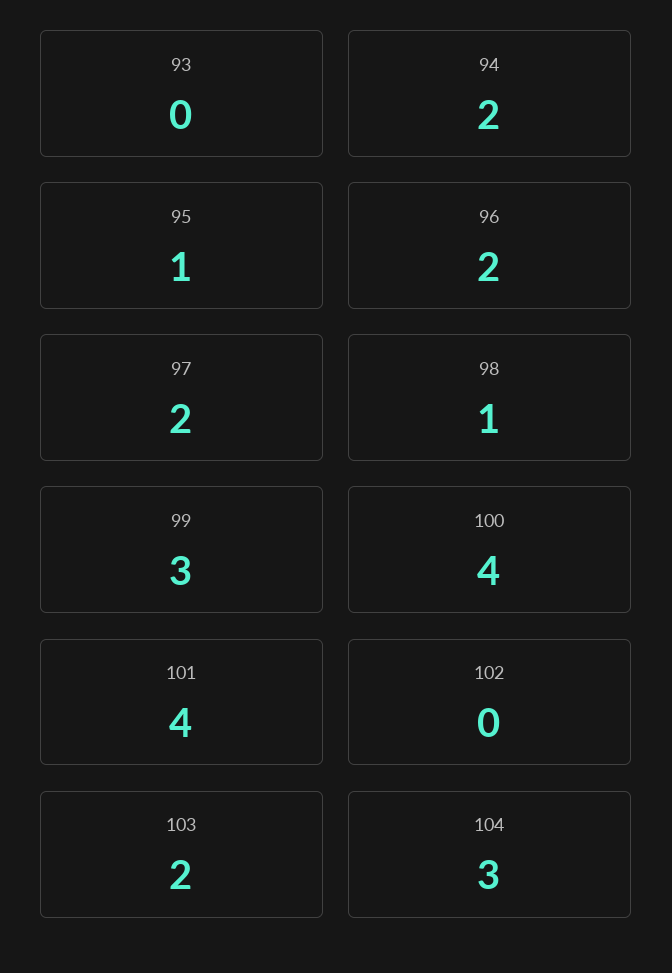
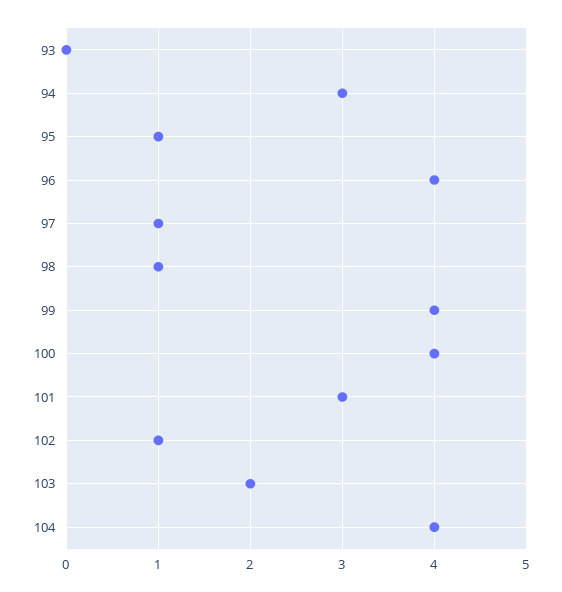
  {
    "93": 0,
-   "94": 2,
+   "94": 3,
    "95": 1,
-   "96": 2,
+   "96": 4,
-   "97": 2,
+   "97": 1,
    "98": 1,
-   "99": 3,
+   "99": 4,
    "100": 4,
-   "101": 4,
+   "101": 3,
-   "102": 0,
+   "102": 1,
    "103": 2,
-   "104": 3
+   "104": 4
  }

